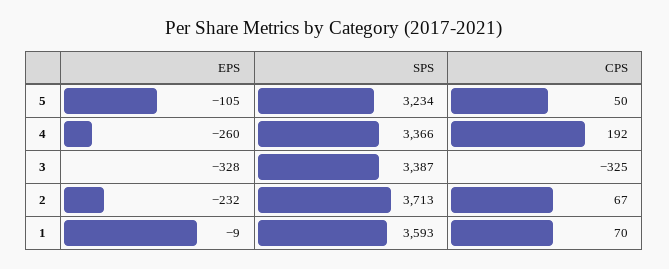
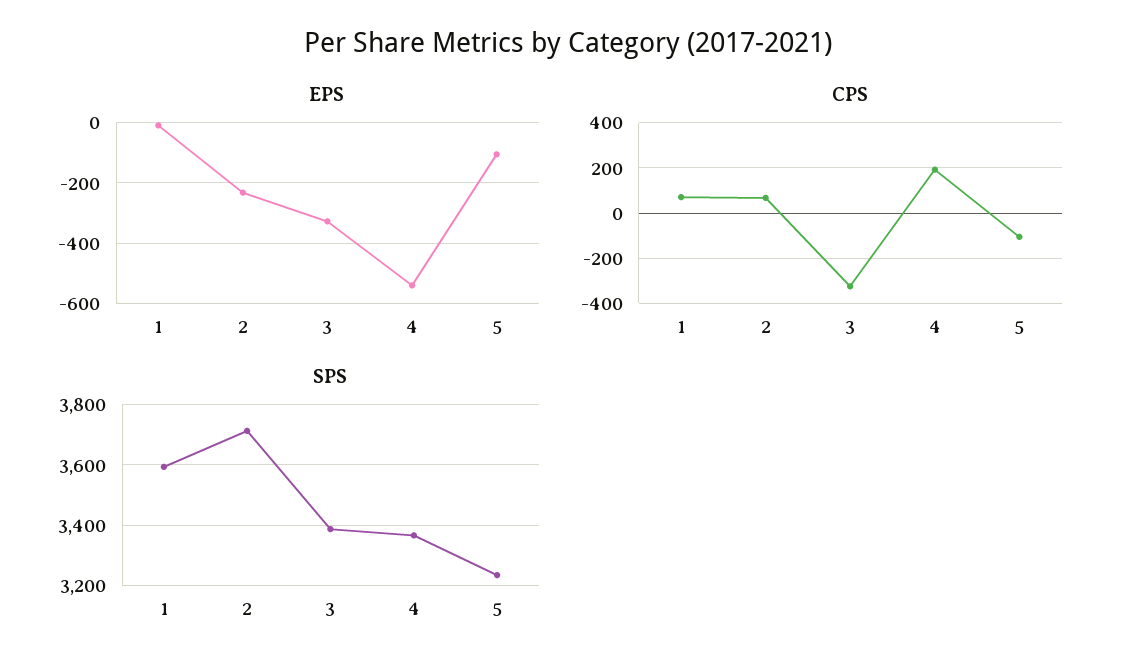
  {
    "EPS": {
      "5": -105,
-     "4": -260,
+     "4": -540,
      "3": -328,
      "2": -232,
      "1": -9
    },
    "SPS": {
      "5": 3234,
      "4": 3366,
      "3": 3387,
      "2": 3713,
      "1": 3593
    },
    "CPS": {
-     "5": 50,
+     "5": -100,
      "4": 192,
      "3": -325,
      "2": 67,
      "1": 70
    }
  }

